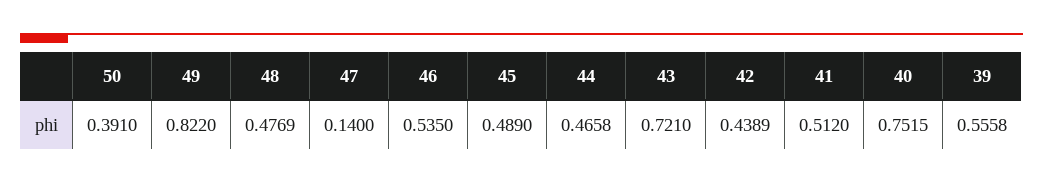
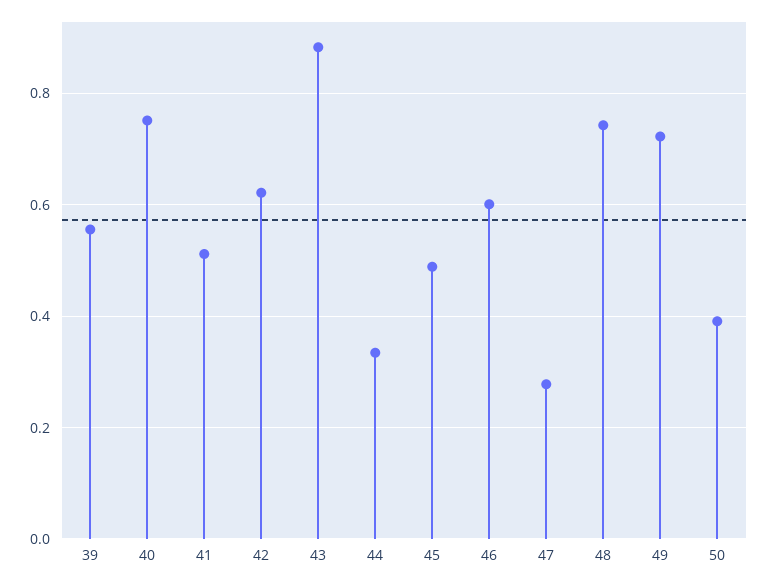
  {
    "50": 0.391,
-   "49": 0.822,
+   "49": 0.72,
-   "48": 0.4769,
+   "48": 0.74,
-   "47": 0.14,
+   "47": 0.28,
-   "46": 0.535,
+   "46": 0.6,
    "45": 0.489,
-   "44": 0.4658,
+   "44": 0.34,
-   "43": 0.721,
+   "43": 0.88,
-   "42": 0.4389,
+   "42": 0.62,
    "41": 0.512,
    "40": 0.7515,
    "39": 0.5558
  }

